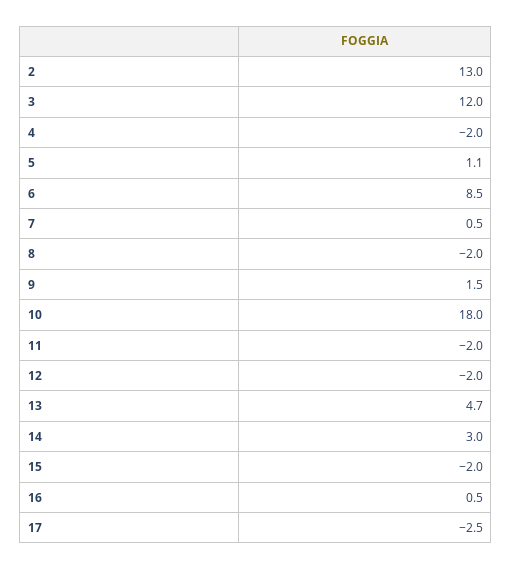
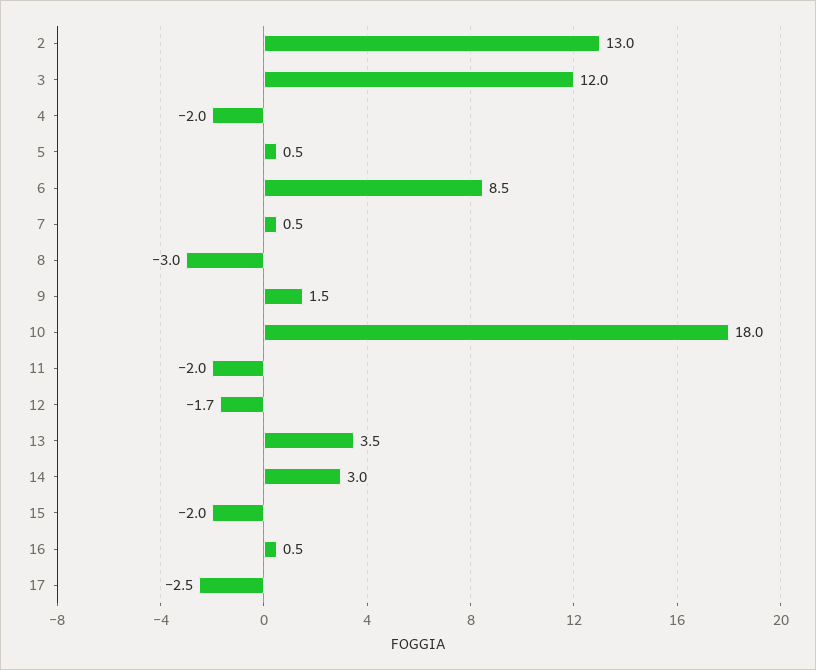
  {
    "2": 13,
    "3": 12,
    "4": -2,
-   "5": 1.1,
+   "5": 0.5,
    "6": 8.5,
    "7": 0.5,
-   "8": -2,
+   "8": -3,
    "9": 1.5,
    "10": 18,
    "11": -2,
-   "12": -2,
+   "12": -1.7,
-   "13": 4.7,
+   "13": 3.5,
    "14": 3,
    "15": -2,
    "16": 0.5,
    "17": -2.5
  }

